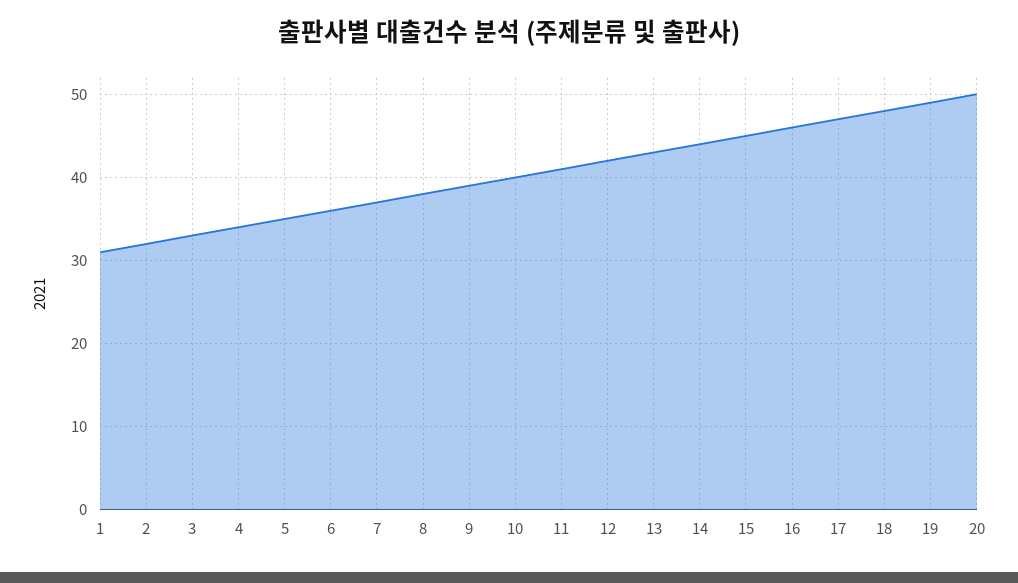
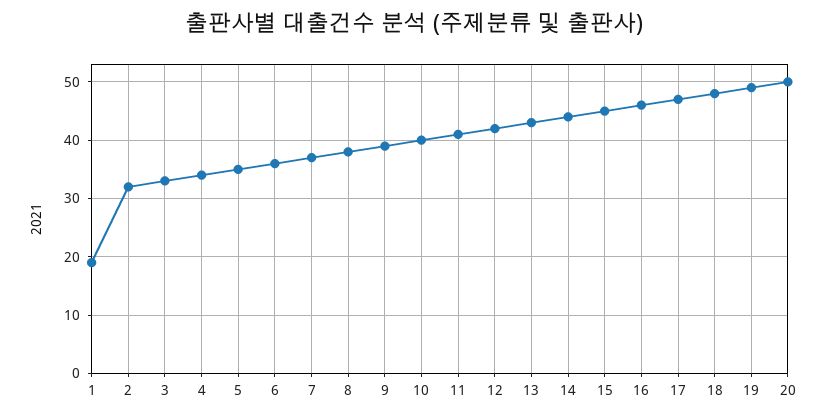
  {
-   "1": 31,
+   "1": 20,
    "2": 32,
    "3": 33,
    "4": 34,
    "5": 35,
    "6": 36,
    "7": 37,
    "8": 38,
    "9": 39,
    "10": 40,
    "11": 41,
    "12": 42,
    "13": 43,
    "14": 44,
    "15": 45,
    "16": 46,
    "17": 47,
    "18": 48,
    "19": 49,
    "20": 50
  }

